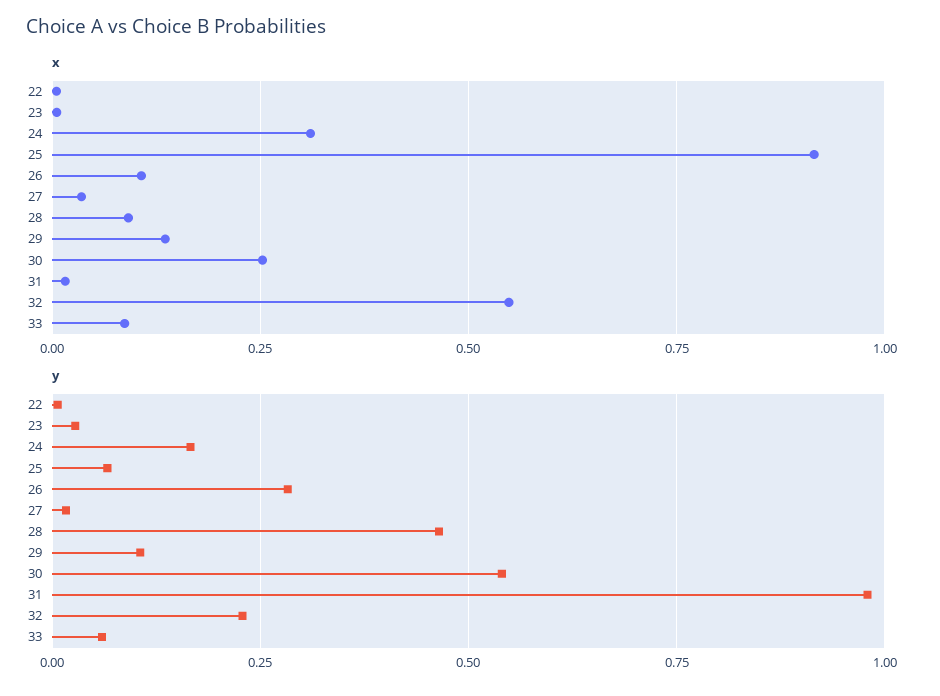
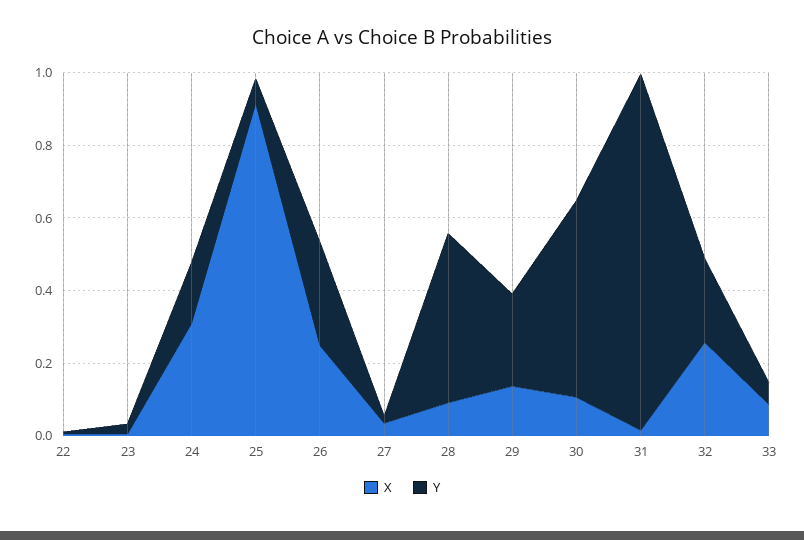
  {
    "x": {
      "22": 0,
      "23": 0,
      "24": 0.3,
      "25": 0.925,
-     "26": 0.1,
+     "26": 0.25,
      "27": 0.025,
      "28": 0.1,
      "29": 0.125,
-     "30": 0.25,
+     "30": 0.1,
      "31": 0.025,
-     "32": 0.55,
+     "32": 0.25,
      "33": 0.075
    },
    "y": {
      "22": 0,
      "23": 0.025,
      "24": 0.175,
      "25": 0.075,
      "26": 0.275,
      "27": 0.025,
      "28": 0.475,
-     "29": 0.1,
+     "29": 0.25,
      "30": 0.55,
      "31": 0.975,
      "32": 0.225,
      "33": 0.05
    }
  }

